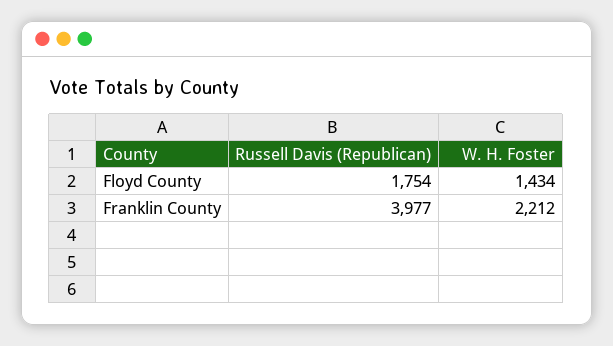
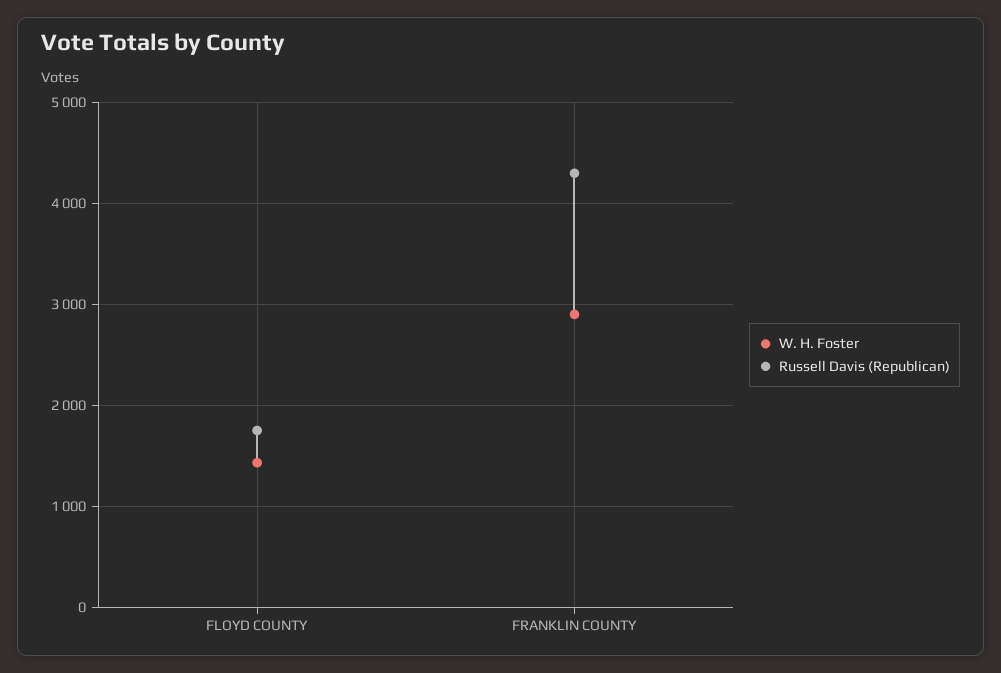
  {
    "Russell Davis (Republican)": {
      "Floyd County": 1754,
-     "Franklin County": 3977
+     "Franklin County": 4300
    },
    "W. H. Foster": {
      "Floyd County": 1434,
-     "Franklin County": 2212
+     "Franklin County": 2900
    }
  }

